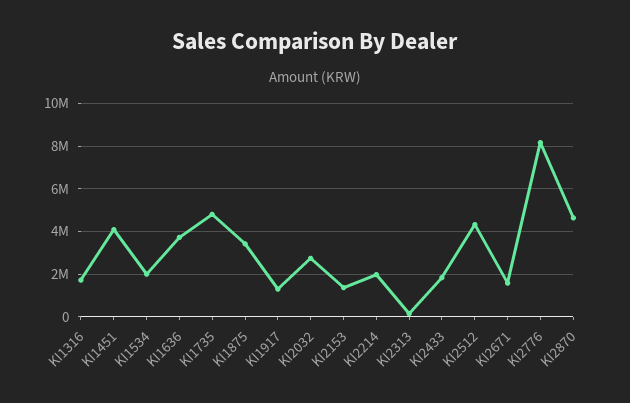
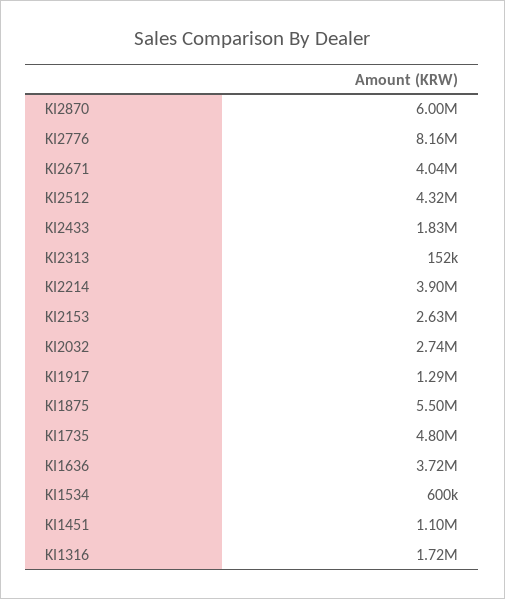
  {
    "KI1316": 1720000,
-   "KI1451": 4000000,
+   "KI1451": 1100000,
-   "KI1534": 2000000,
+   "KI1534": 600000,
    "KI1636": 3720000,
    "KI1735": 4800000,
-   "KI1875": 3500000,
+   "KI1875": 5500000,
    "KI1917": 1290000,
    "KI2032": 2740000,
-   "KI2153": 1500000,
+   "KI2153": 2630000,
-   "KI2214": 2000000,
+   "KI2214": 3900000,
    "KI2313": 152000,
    "KI2433": 1830000,
    "KI2512": 4320000,
-   "KI2671": 1500000,
+   "KI2671": 4040000,
    "KI2776": 8160000,
-   "KI2870": 4500000
+   "KI2870": 6000000
  }

